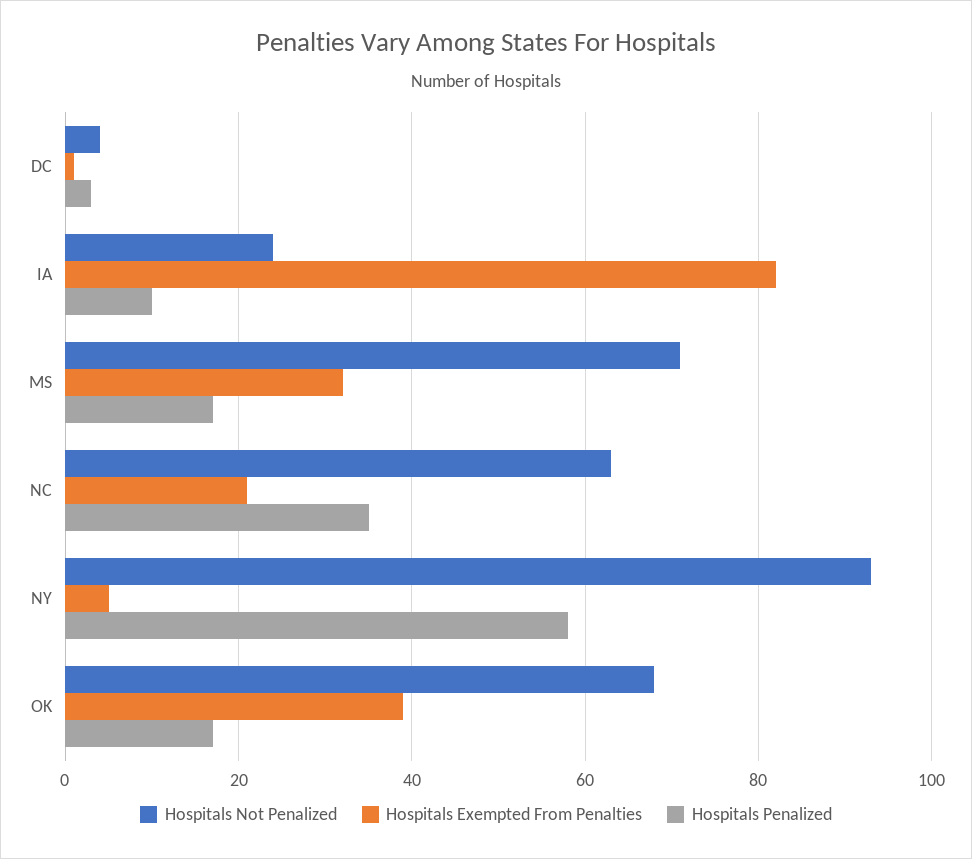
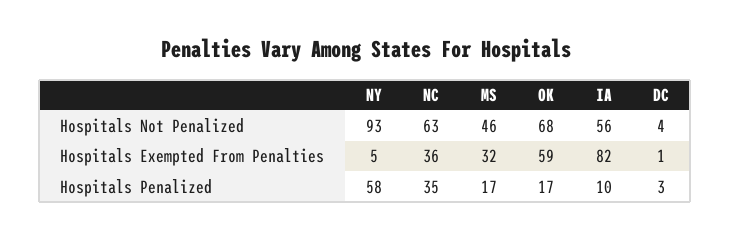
  {
    "Hospitals Not Penalized": {
      "DC": 4,
-     "IA": 25,
+     "IA": 56,
-     "MS": 70,
+     "MS": 46,
      "NC": 63,
      "NY": 93,
      "OK": 68
    },
    "Hospitals Exempted From Penalties": {
      "DC": 1,
      "IA": 82,
      "MS": 32,
-     "NC": 20,
+     "NC": 36,
      "NY": 5,
-     "OK": 40
+     "OK": 59
    },
    "Hospitals Penalized": {
      "DC": 3,
      "IA": 10,
      "MS": 17,
      "NC": 35,
      "NY": 58,
      "OK": 17
    }
  }

